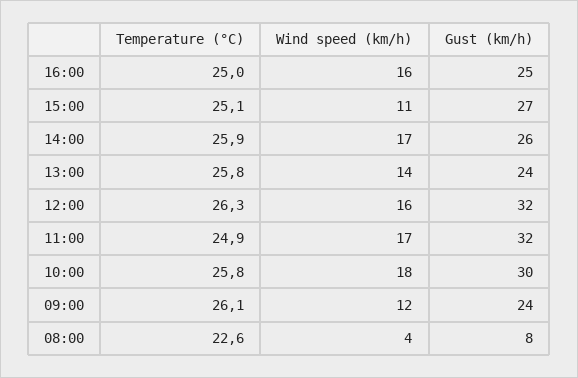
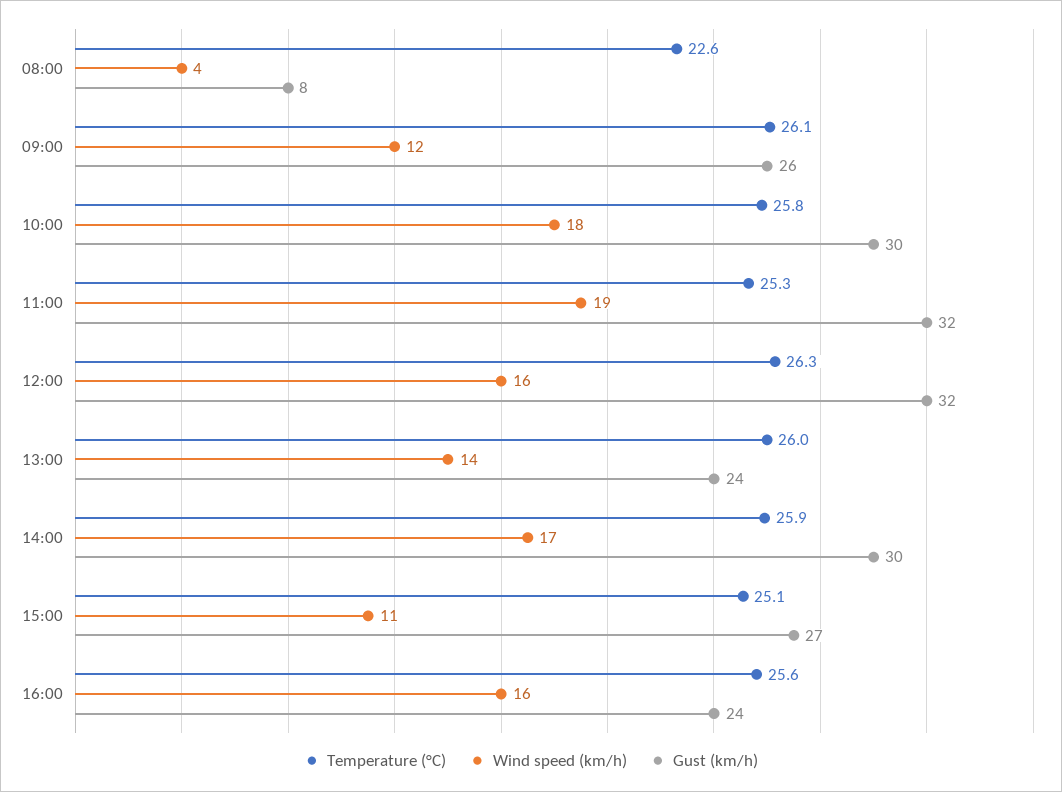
  {
    "Temperature (°C)": {
-     "16:00": 25,
+     "16:00": 25.6,
      "15:00": 25.1,
      "14:00": 25.9,
-     "13:00": 25.8,
+     "13:00": 26,
      "12:00": 26.3,
-     "11:00": 24.9,
+     "11:00": 25.3,
      "10:00": 25.8,
      "09:00": 26.1,
      "08:00": 22.6
    },
    "Wind speed (km/h)": {
      "16:00": 16,
      "15:00": 11,
      "14:00": 17,
      "13:00": 14,
      "12:00": 16,
-     "11:00": 17,
+     "11:00": 19,
      "10:00": 18,
      "09:00": 12,
      "08:00": 4
    },
    "Gust (km/h)": {
-     "16:00": 25,
+     "16:00": 24,
      "15:00": 27,
-     "14:00": 26,
+     "14:00": 30,
      "13:00": 24,
      "12:00": 32,
      "11:00": 32,
      "10:00": 30,
-     "09:00": 24,
+     "09:00": 26,
      "08:00": 8
    }
  }

